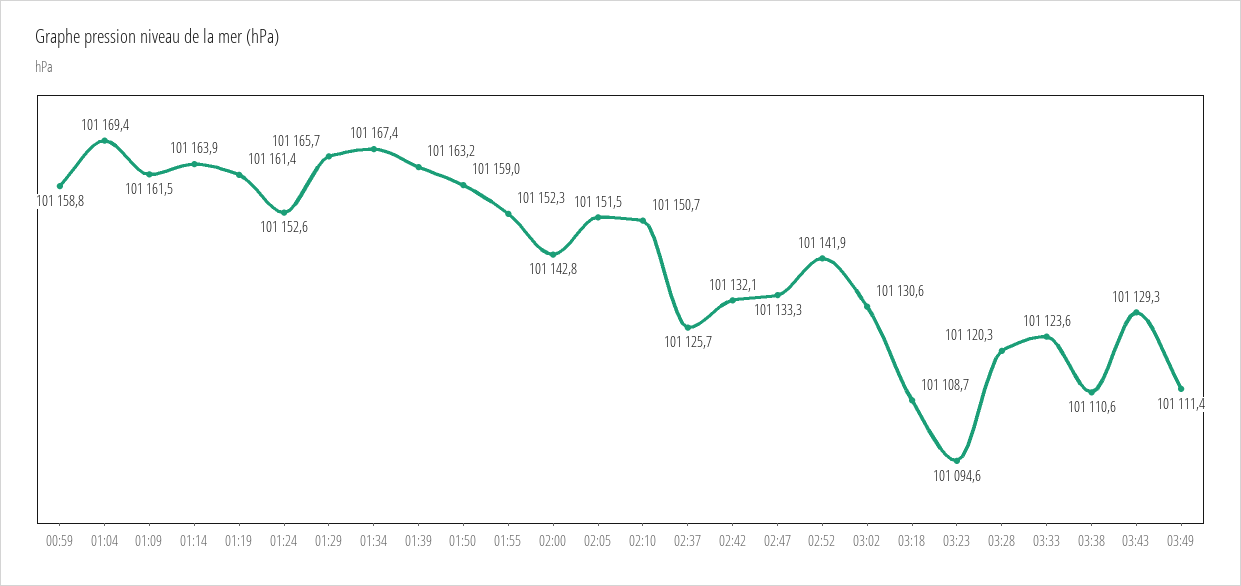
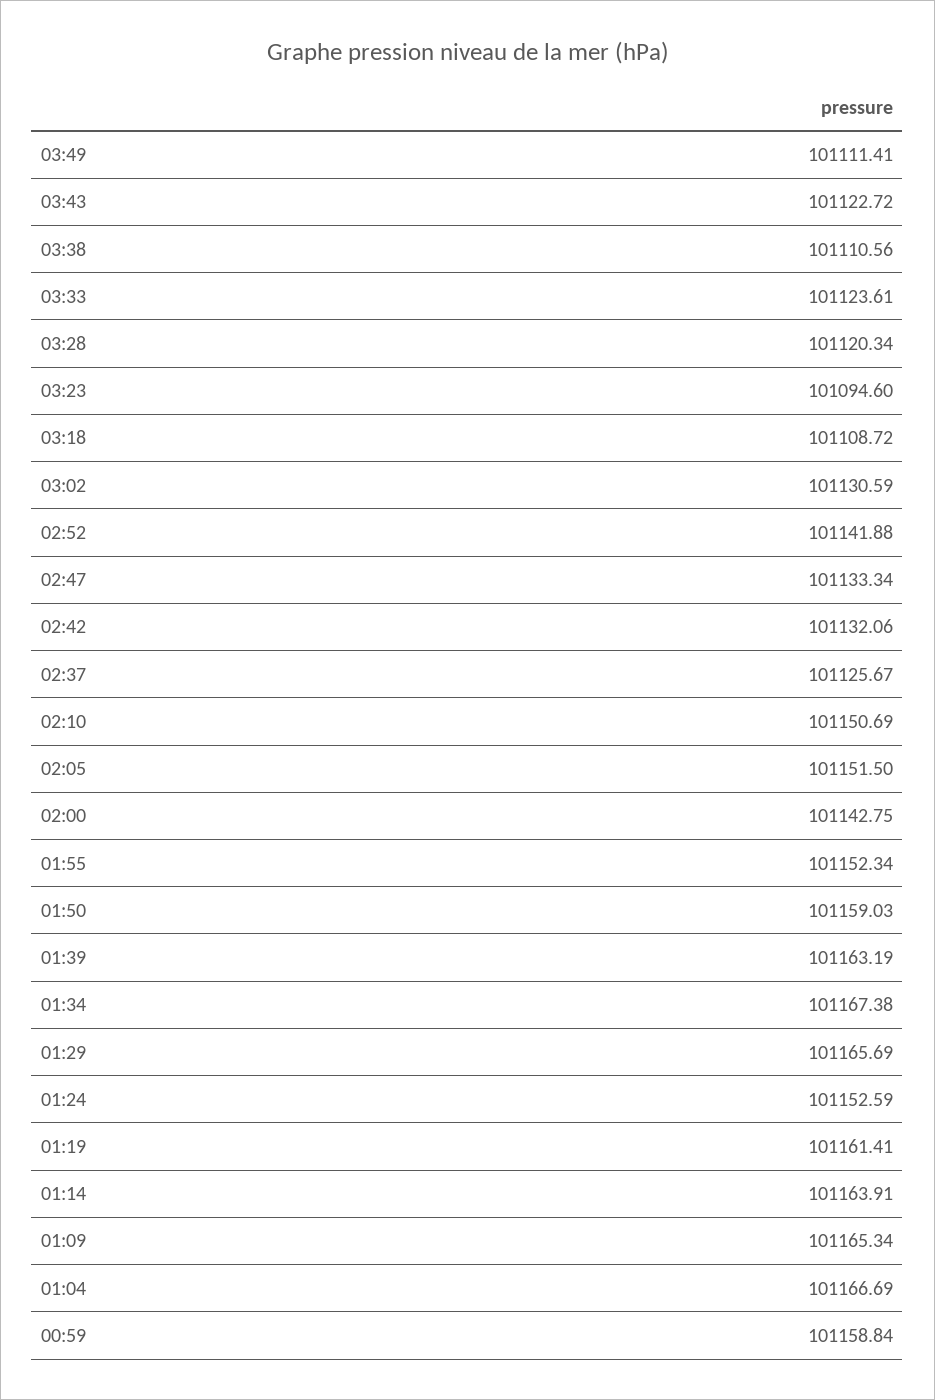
  {
    "00:59": 101158.84,
-   "01:04": 101169.4,
+   "01:04": 101166.69,
-   "01:09": 101161.5,
+   "01:09": 101165.34,
    "01:14": 101163.91,
    "01:19": 101161.41,
    "01:24": 101152.59,
    "01:29": 101165.69,
    "01:34": 101167.38,
    "01:39": 101163.19,
    "01:50": 101159.03,
    "01:55": 101152.34,
    "02:00": 101142.75,
    "02:05": 101151.5,
    "02:10": 101150.69,
    "02:37": 101125.67,
    "02:42": 101132.06,
    "02:47": 101133.34,
    "02:52": 101141.88,
    "03:02": 101130.59,
    "03:18": 101108.72,
    "03:23": 101094.6,
    "03:28": 101120.34,
    "03:33": 101123.61,
    "03:38": 101110.56,
-   "03:43": 101129.3,
+   "03:43": 101122.72,
    "03:49": 101111.41
  }

